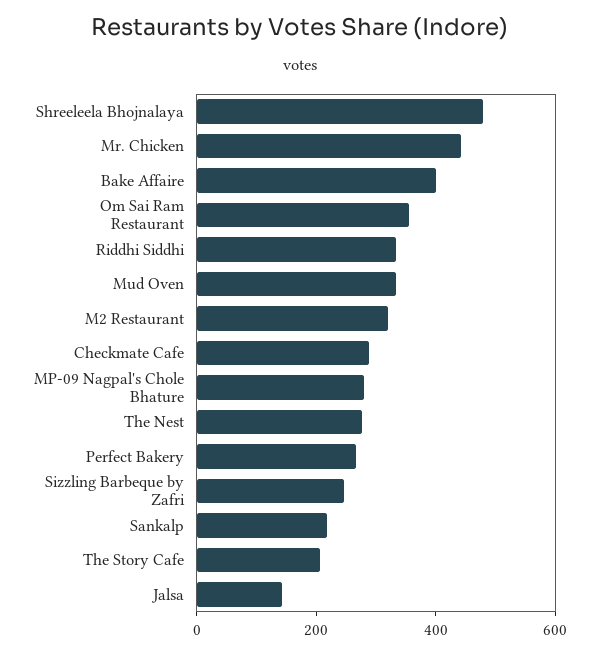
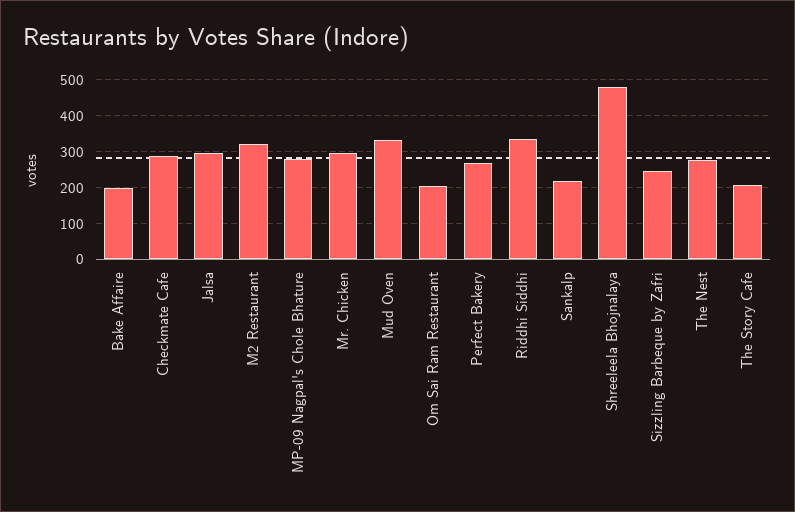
  {
    "Shreeleela Bhojnalaya": 480,
-   "Mr. Chicken": 450,
+   "Mr. Chicken": 300,
-   "Bake Affaire": 400,
+   "Bake Affaire": 200,
-   "Om Sai Ram Restaurant": 350,
+   "Om Sai Ram Restaurant": 200,
    "Riddhi Siddhi": 340,
    "Mud Oven": 340,
    "M2 Restaurant": 320,
    "Checkmate Cafe": 280,
    "MP-09 Nagpal's Chole Bhature": 280,
    "The Nest": 280,
    "Perfect Bakery": 260,
    "Sizzling Barbeque by Zafri": 240,
    "Sankalp": 220,
    "The Story Cafe": 200,
-   "Jalsa": 150
+   "Jalsa": 300
  }

